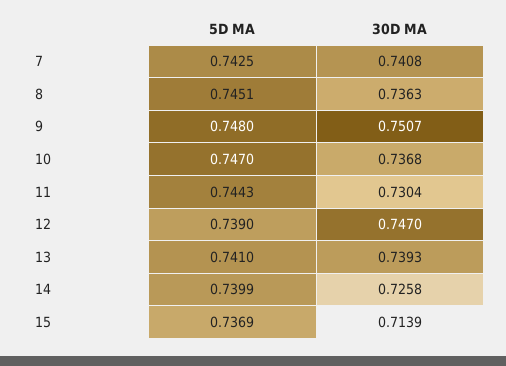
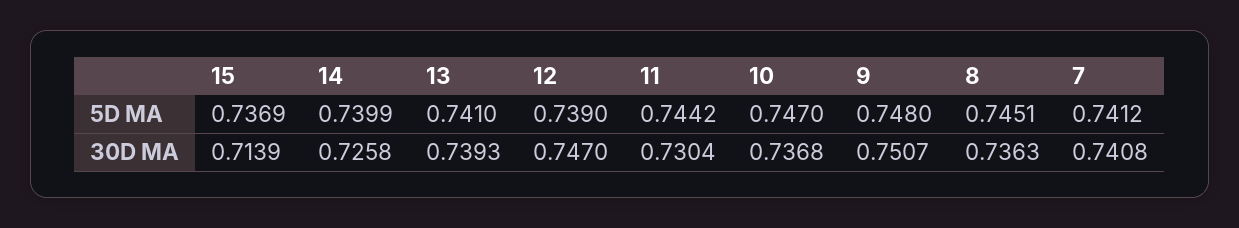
  {
    "5D MA": {
-     "7": 0.7425,
+     "7": 0.7412,
      "8": 0.7451,
      "9": 0.748,
      "10": 0.747,
-     "11": 0.7443,
+     "11": 0.7442,
      "12": 0.739,
      "13": 0.741,
      "14": 0.7399,
      "15": 0.7369
    },
    "30D MA": {
      "7": 0.7408,
      "8": 0.7363,
      "9": 0.7507,
      "10": 0.7368,
      "11": 0.7304,
      "12": 0.747,
      "13": 0.7393,
      "14": 0.7258,
      "15": 0.7139
    }
  }

